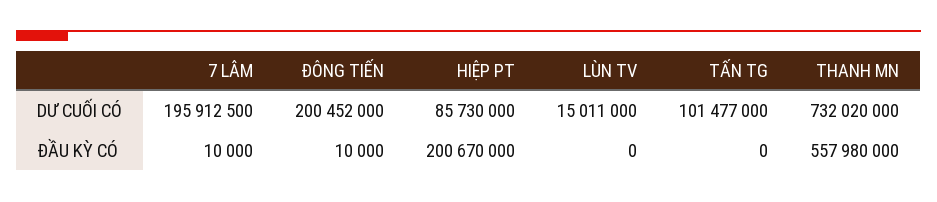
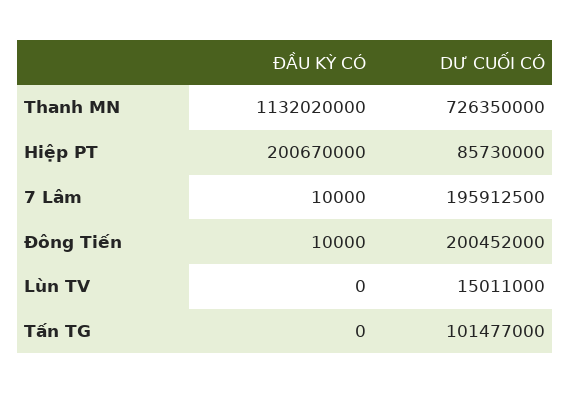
  {
    "7 LÂM": {
      "DƯ CUỐI CÓ": 195912500,
      "ĐẦU KỲ CÓ": 10000
    },
    "ĐÔNG TIẾN": {
      "DƯ CUỐI CÓ": 200452000,
      "ĐẦU KỲ CÓ": 10000
    },
    "HIỆP PT": {
      "DƯ CUỐI CÓ": 85730000,
      "ĐẦU KỲ CÓ": 200670000
    },
    "LÙN TV": {
      "DƯ CUỐI CÓ": 15011000,
      "ĐẦU KỲ CÓ": 0
    },
    "TẤN TG": {
      "DƯ CUỐI CÓ": 101477000,
      "ĐẦU KỲ CÓ": 0
    },
    "THANH MN": {
-     "DƯ CUỐI CÓ": 732020000,
+     "DƯ CUỐI CÓ": 726350000,
-     "ĐẦU KỲ CÓ": 557980000
+     "ĐẦU KỲ CÓ": 1132020000
    }
  }

